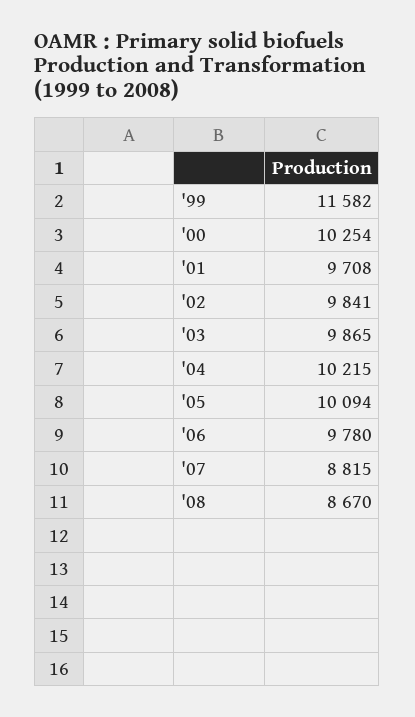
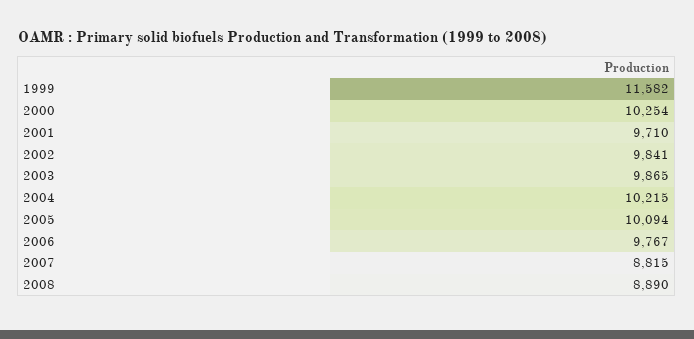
  {
    "'99": 11582,
    "'00": 10254,
-   "'01": 9708,
+   "'01": 9710,
    "'02": 9841,
    "'03": 9865,
    "'04": 10215,
    "'05": 10094,
-   "'06": 9780,
+   "'06": 9767,
    "'07": 8815,
-   "'08": 8670
+   "'08": 8890
  }

